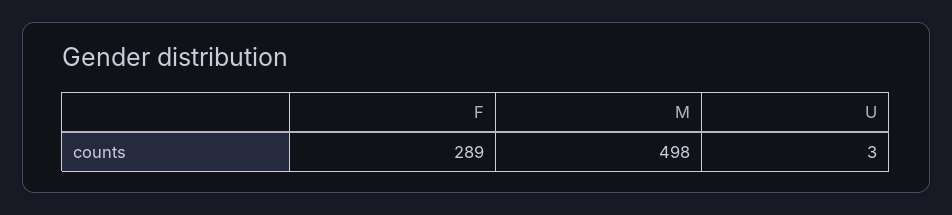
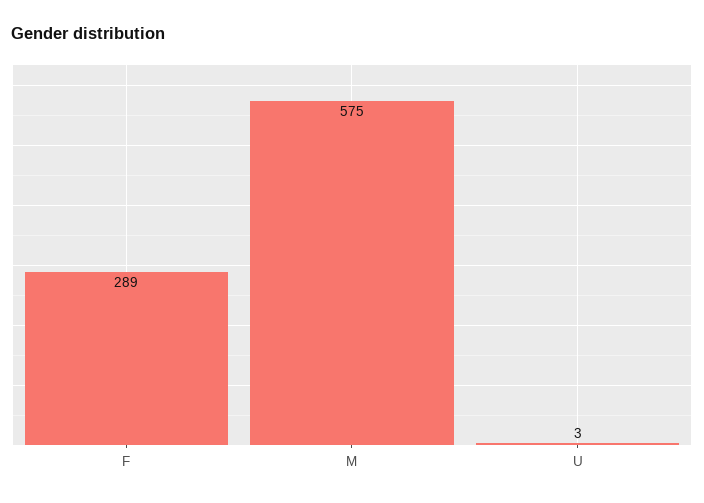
  {
    "F": 289,
-   "M": 498,
+   "M": 575,
    "U": 3
  }

